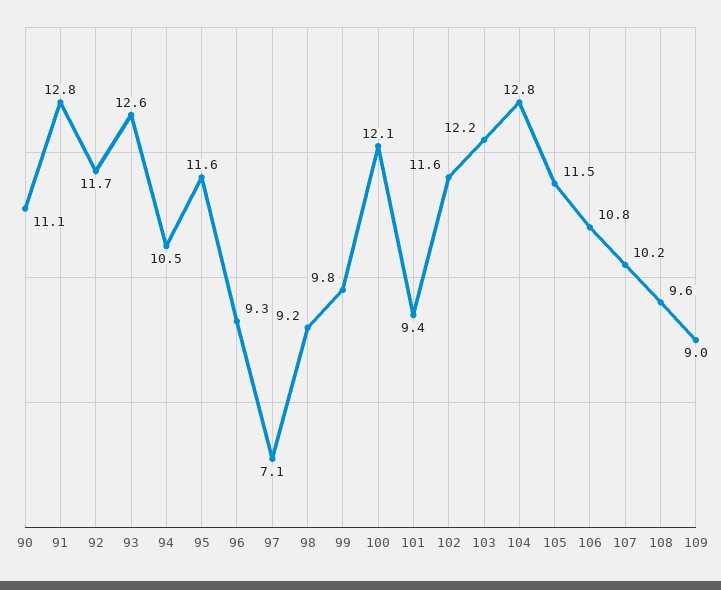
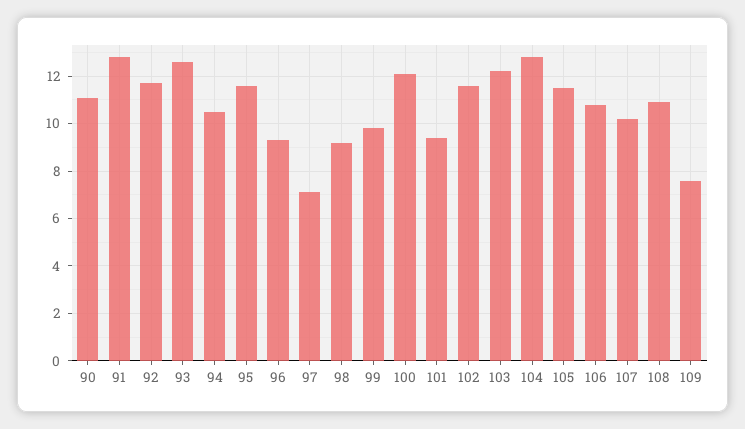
  {
    "90": 11.1,
    "91": 12.8,
    "92": 11.7,
    "93": 12.6,
    "94": 10.5,
    "95": 11.6,
    "96": 9.3,
    "97": 7.1,
    "98": 9.2,
    "99": 9.8,
    "100": 12.1,
    "101": 9.4,
    "102": 11.6,
    "103": 12.2,
    "104": 12.8,
    "105": 11.5,
    "106": 10.8,
    "107": 10.2,
-   "108": 9.6,
+   "108": 11,
-   "109": 9
+   "109": 7.5
  }

